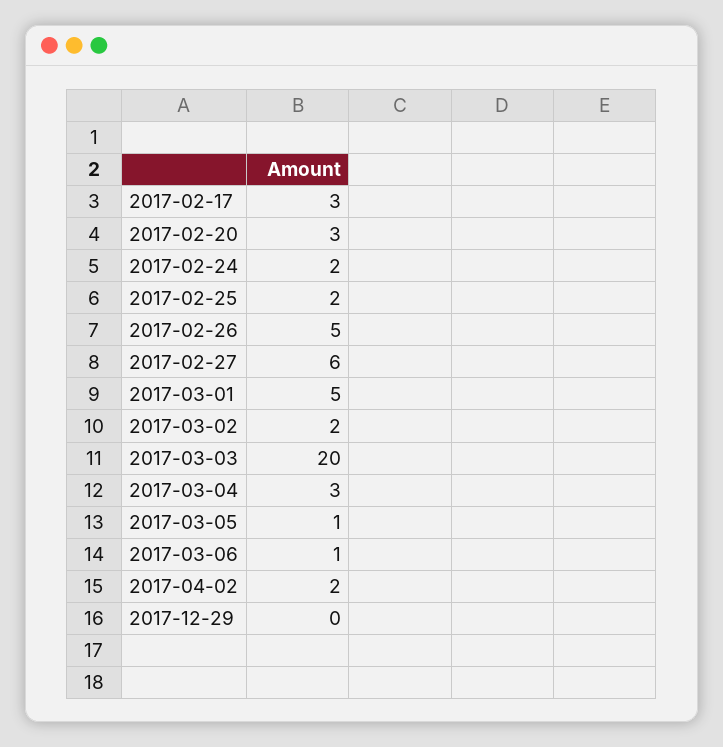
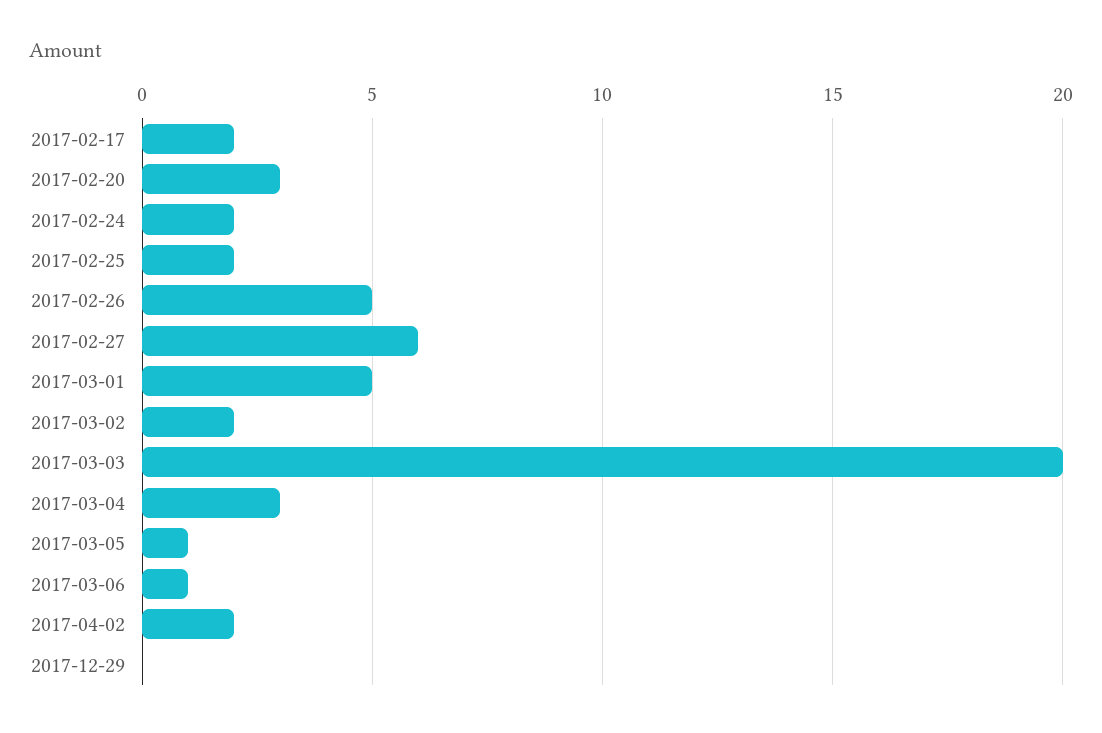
  {
-   "2017-02-17": 3,
+   "2017-02-17": 2,
    "2017-02-20": 3,
    "2017-02-24": 2,
    "2017-02-25": 2,
    "2017-02-26": 5,
    "2017-02-27": 6,
    "2017-03-01": 5,
    "2017-03-02": 2,
    "2017-03-03": 20,
    "2017-03-04": 3,
    "2017-03-05": 1,
    "2017-03-06": 1,
    "2017-04-02": 2,
    "2017-12-29": 0
  }

